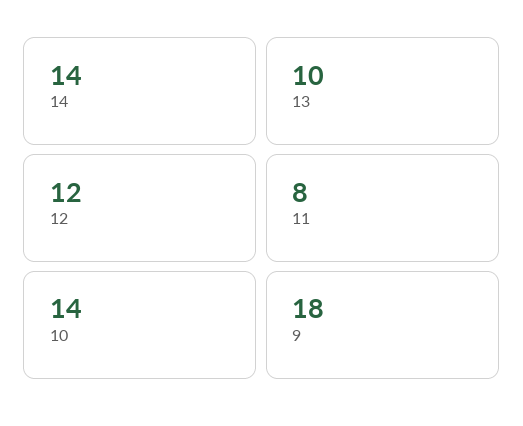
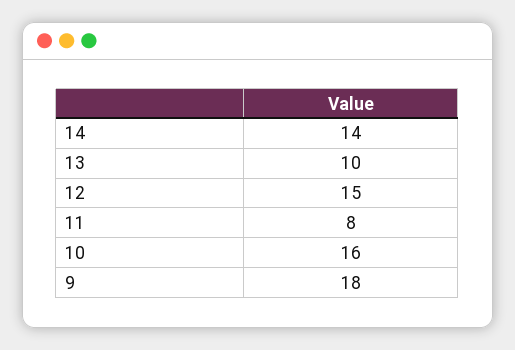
  {
    "14": 14,
    "13": 10,
-   "12": 12,
+   "12": 15,
    "11": 8,
-   "10": 14,
+   "10": 16,
    "9": 18
  }

